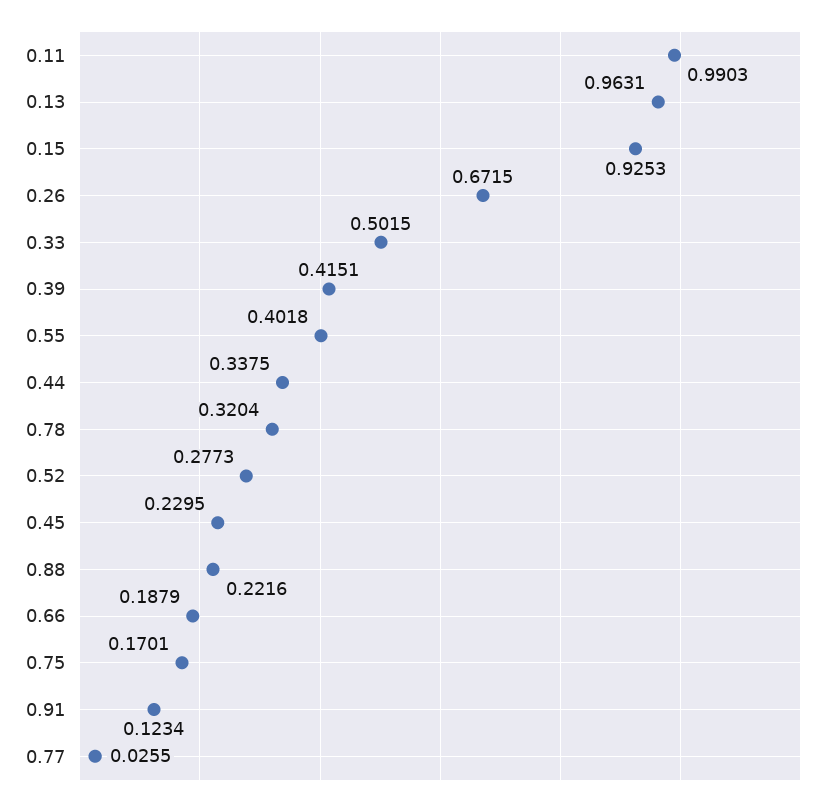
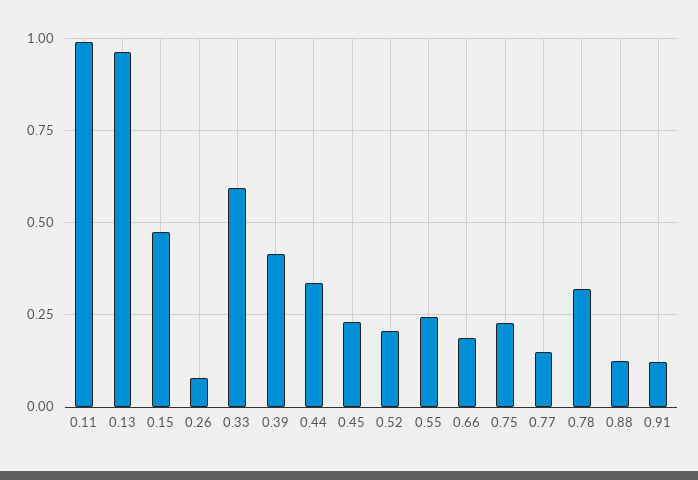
  {
    "0.11": 0.9903,
    "0.13": 0.9631,
-   "0.15": 0.9253,
+   "0.15": 0.475,
-   "0.26": 0.6715,
+   "0.26": 0.075,
-   "0.33": 0.5015,
+   "0.33": 0.6,
    "0.39": 0.4151,
-   "0.55": 0.4018,
+   "0.55": 0.25,
    "0.44": 0.3375,
    "0.78": 0.3204,
-   "0.52": 0.2773,
+   "0.52": 0.2,
    "0.45": 0.2295,
-   "0.88": 0.2216,
+   "0.88": 0.125,
    "0.66": 0.1879,
-   "0.75": 0.1701,
+   "0.75": 0.225,
    "0.91": 0.1234,
-   "0.77": 0.0255
+   "0.77": 0.15
  }

